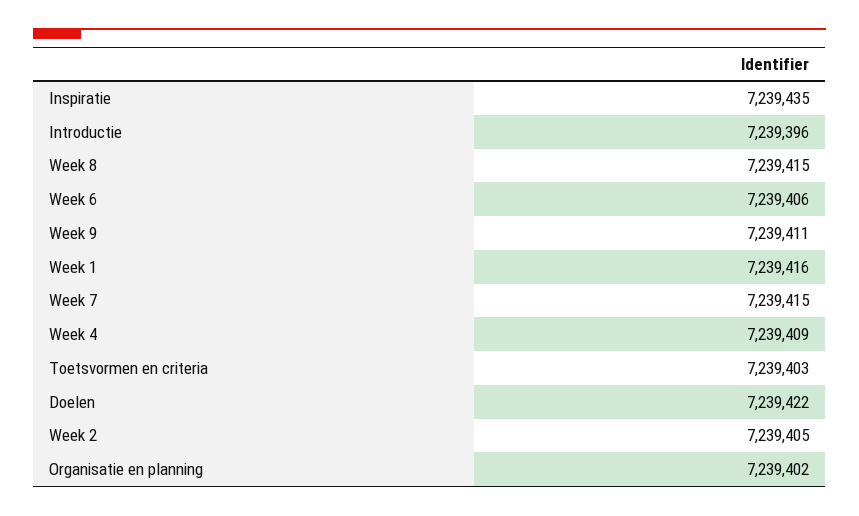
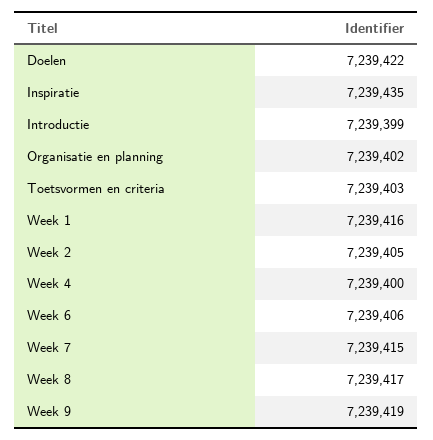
  {
    "Inspiratie": 7239435,
-   "Introductie": 7239396,
+   "Introductie": 7239399,
-   "Week 8": 7239415,
+   "Week 8": 7239417,
    "Week 6": 7239406,
-   "Week 9": 7239411,
+   "Week 9": 7239419,
    "Week 1": 7239416,
    "Week 7": 7239415,
-   "Week 4": 7239409,
+   "Week 4": 7239400,
    "Toetsvormen en criteria": 7239403,
    "Doelen": 7239422,
    "Week 2": 7239405,
    "Organisatie en planning": 7239402
  }

